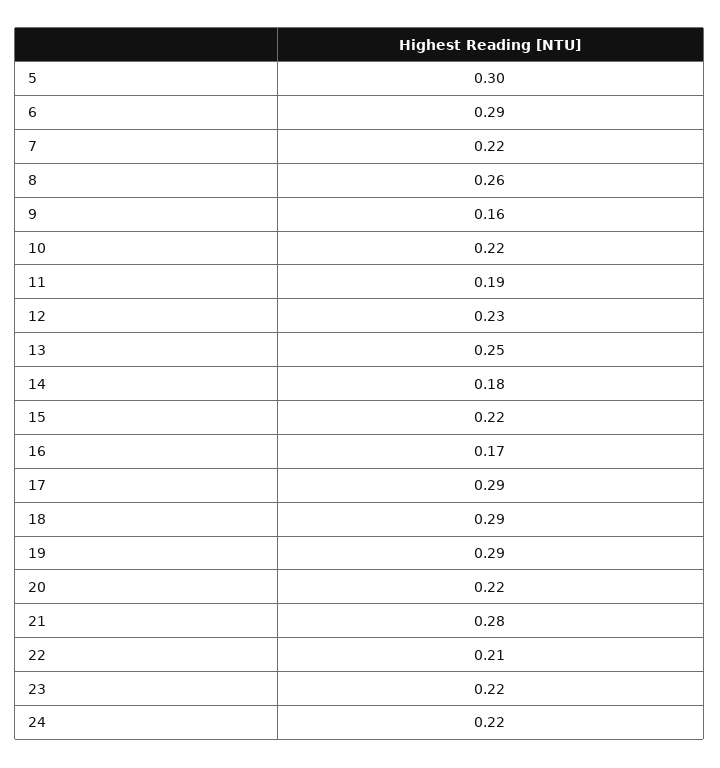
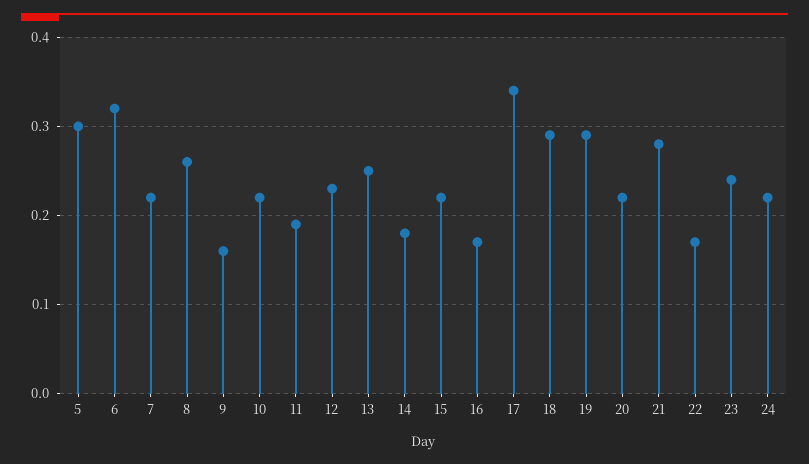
  {
    "5": 0.3,
-   "6": 0.29,
+   "6": 0.32,
    "7": 0.22,
    "8": 0.26,
    "9": 0.16,
    "10": 0.22,
    "11": 0.19,
    "12": 0.23,
    "13": 0.25,
    "14": 0.18,
    "15": 0.22,
    "16": 0.17,
-   "17": 0.29,
+   "17": 0.34,
    "18": 0.29,
    "19": 0.29,
    "20": 0.22,
    "21": 0.28,
-   "22": 0.21,
+   "22": 0.17,
-   "23": 0.22,
+   "23": 0.24,
    "24": 0.22
  }

